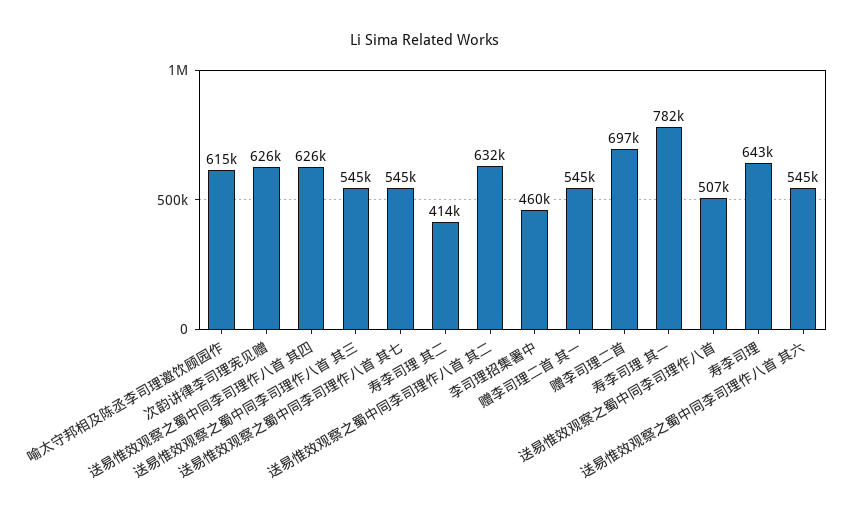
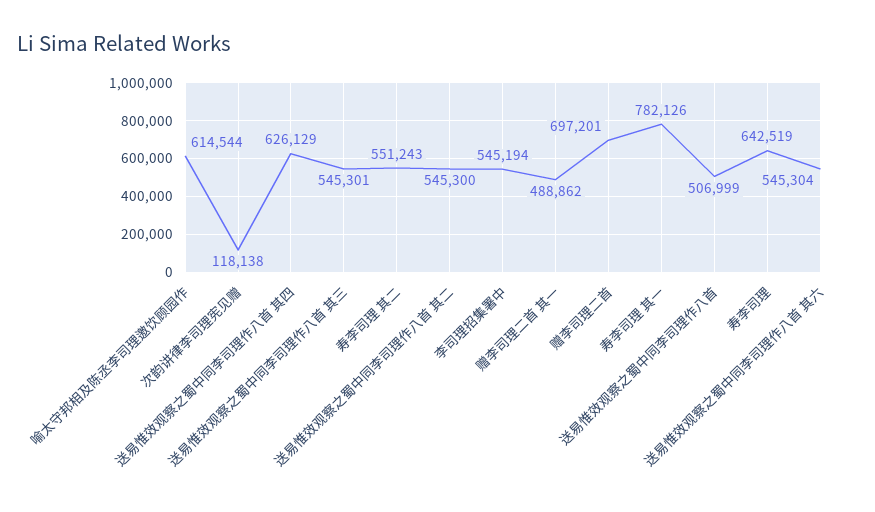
  {
    "喻太守邦相及陈丞李司理邀饮顾园作": 614544,
-   "次韵讲律李司理宪见赠": 626000,
+   "次韵讲律李司理宪见赠": 118138,
    "送易惟效观察之蜀中同李司理作八首 其四": 626129,
    "送易惟效观察之蜀中同李司理作八首 其三": 545301,
-   "送易惟效观察之蜀中同李司理作八首 其七": 545000,
-   "寿李司理 其二": 414000,
+   "寿李司理 其二": 551243,
-   "送易惟效观察之蜀中同李司理作八首 其二": 632000,
+   "送易惟效观察之蜀中同李司理作八首 其二": 545300,
-   "李司理招集署中": 460000,
+   "李司理招集署中": 545194,
-   "赠李司理二首 其一": 545000,
+   "赠李司理二首 其一": 488862,
    "赠李司理二首": 697201,
    "寿李司理 其一": 782126,
    "送易惟效观察之蜀中同李司理作八首": 506999,
    "寿李司理": 642519,
    "送易惟效观察之蜀中同李司理作八首 其六": 545304
  }

